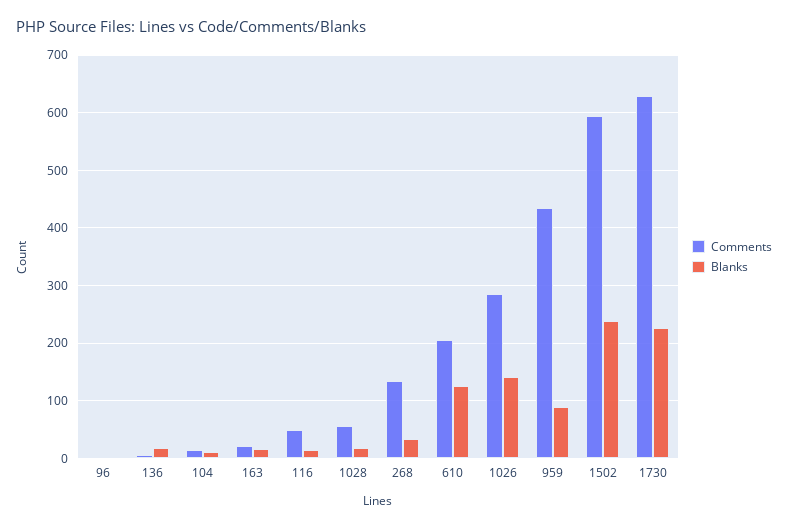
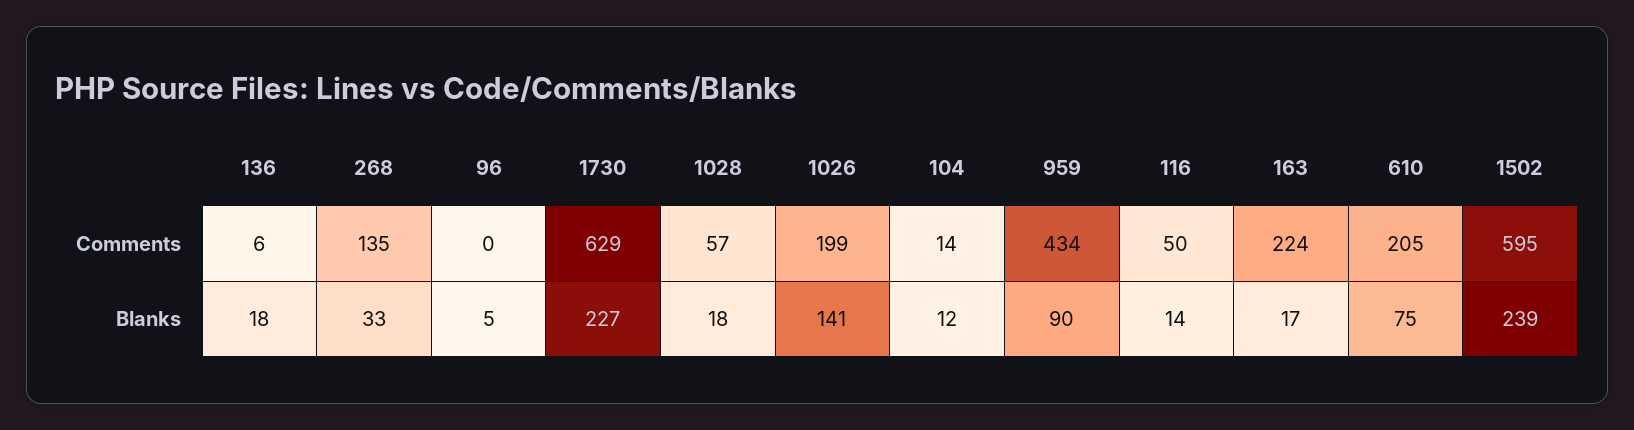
  {
    "Comments": {
      "96": 0,
      "136": 6,
      "104": 14,
-     "163": 20,
+     "163": 224,
      "116": 50,
      "1028": 57,
      "268": 135,
      "610": 205,
-     "1026": 280,
+     "1026": 199,
      "959": 434,
      "1502": 595,
      "1730": 629
    },
    "Blanks": {
      "96": 5,
      "136": 18,
      "104": 12,
      "163": 17,
      "116": 14,
      "1028": 18,
      "268": 33,
-     "610": 120,
+     "610": 75,
      "1026": 141,
      "959": 90,
      "1502": 239,
      "1730": 227
    }
  }

